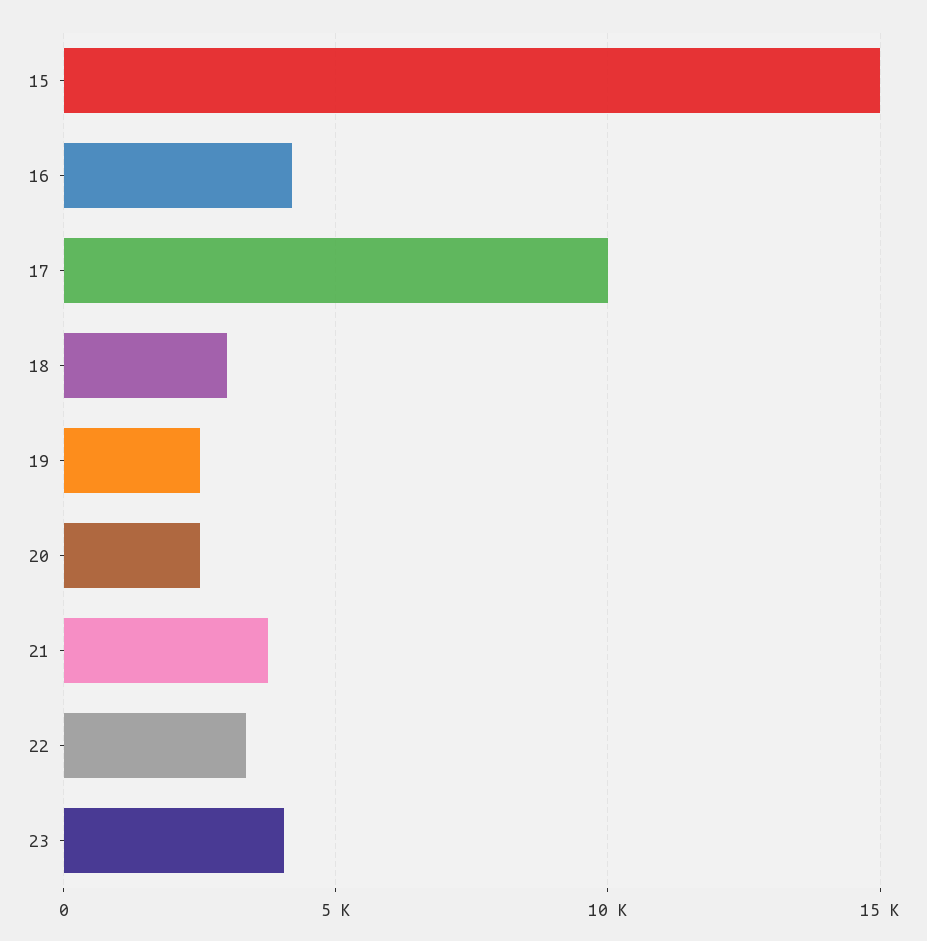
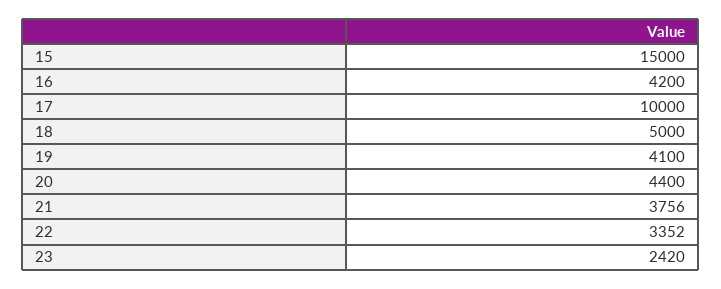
  {
    "15": 15000,
    "16": 4200,
    "17": 10000,
-   "18": 3000,
+   "18": 5000,
-   "19": 2500,
+   "19": 4100,
-   "20": 2500,
+   "20": 4400,
    "21": 3756,
    "22": 3352,
-   "23": 4000
+   "23": 2420
  }

